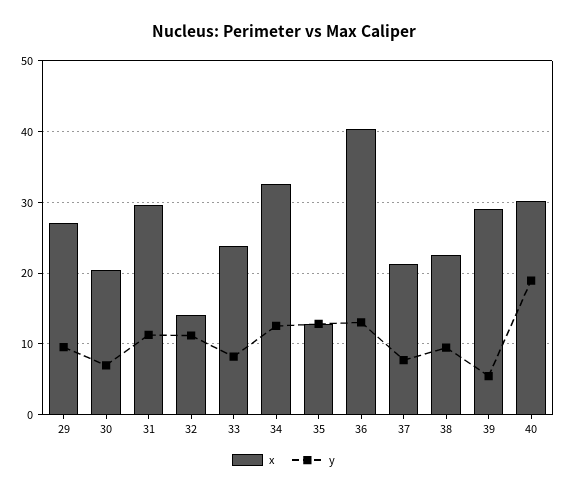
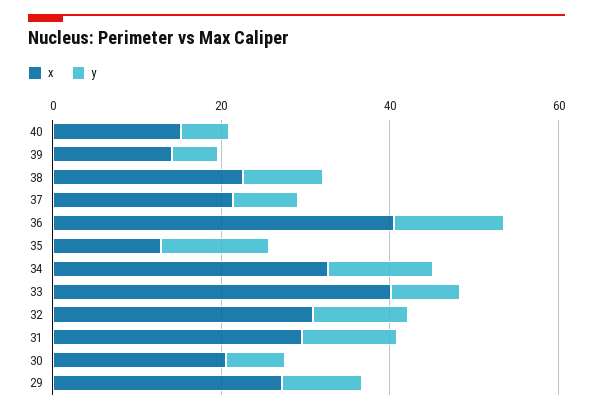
  {
    "x": {
      "29": 27,
      "30": 21,
      "31": 30,
-     "32": 14,
+     "32": 30,
-     "33": 24,
+     "33": 40,
      "34": 33,
      "35": 13,
      "36": 40,
      "37": 21,
      "38": 23,
-     "39": 29,
+     "39": 15,
-     "40": 30
+     "40": 15
    },
    "y": {
      "29": 10,
      "30": 7,
      "31": 11,
      "32": 11,
      "33": 8,
      "34": 13,
      "35": 13,
      "36": 13,
      "37": 8,
      "38": 9,
      "39": 5,
-     "40": 19
+     "40": 5
    }
  }

